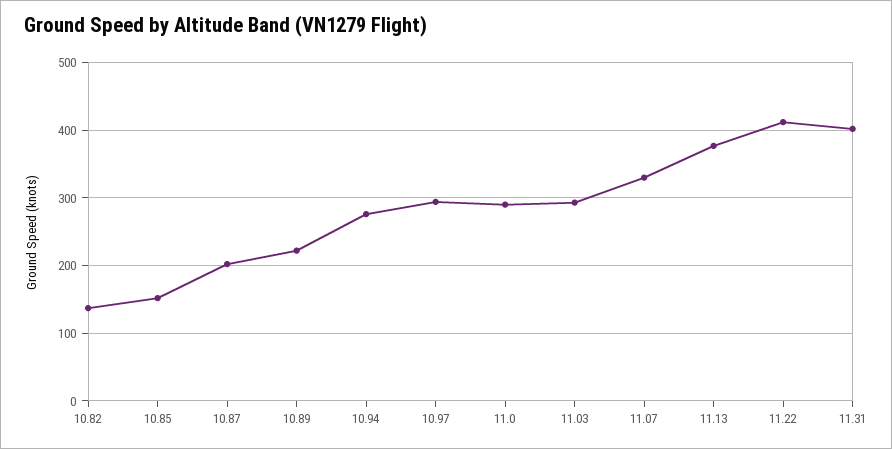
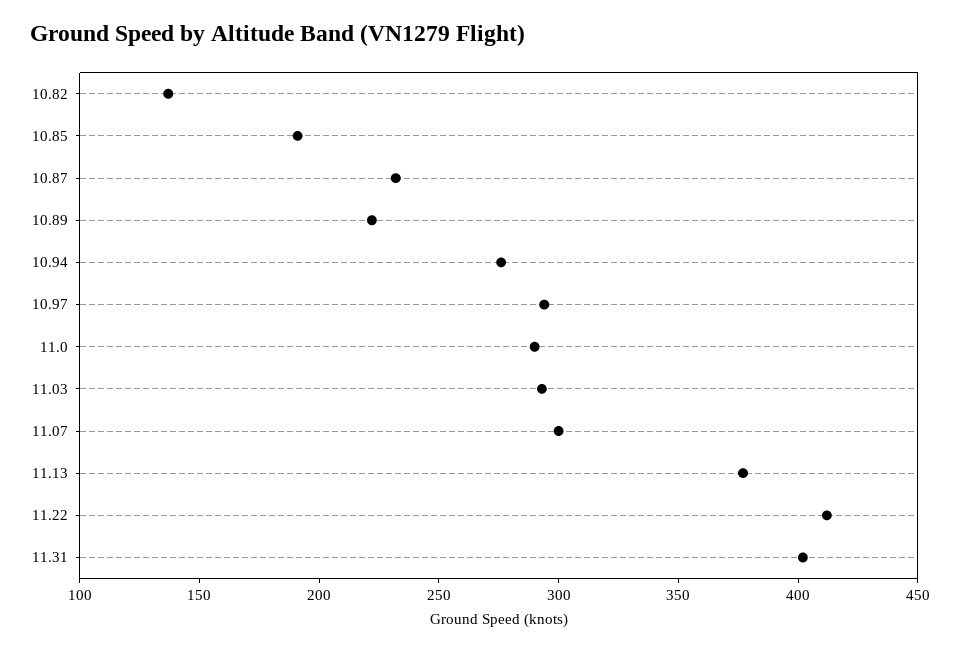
  {
    "10.82": 140,
-   "10.85": 150,
+   "10.85": 190,
-   "10.87": 200,
+   "10.87": 230,
    "10.89": 220,
    "10.94": 280,
    "10.97": 290,
    "11.0": 290,
    "11.03": 290,
-   "11.07": 330,
+   "11.07": 300,
    "11.13": 380,
    "11.22": 410,
    "11.31": 400
  }

